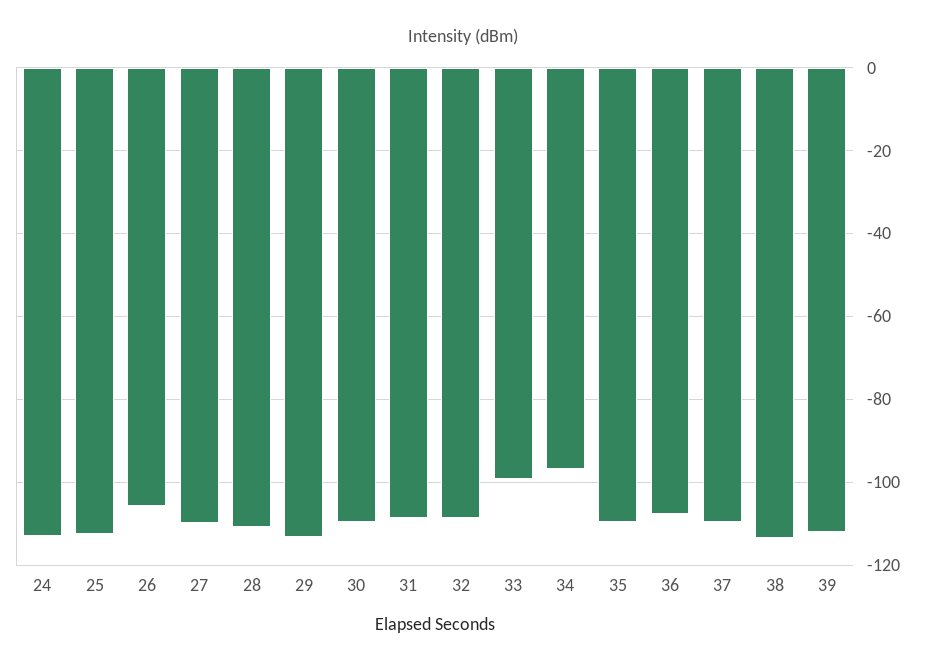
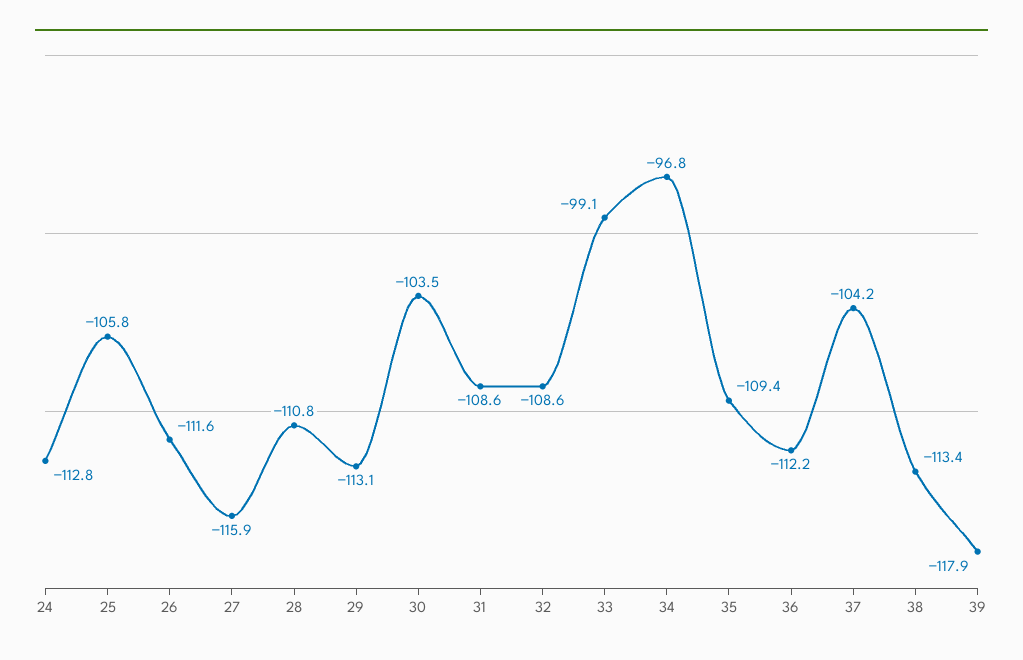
  {
    "24": -112.8,
-   "25": -112,
+   "25": -105.8,
-   "26": -106,
+   "26": -111.6,
-   "27": -110,
+   "27": -115.9,
    "28": -110.8,
    "29": -113.1,
-   "30": -110,
+   "30": -103.5,
    "31": -108.6,
    "32": -108.6,
    "33": -99.1,
    "34": -96.8,
    "35": -109.4,
-   "36": -108,
+   "36": -112.2,
-   "37": -110,
+   "37": -104.2,
    "38": -113.4,
-   "39": -112
+   "39": -117.9
  }

